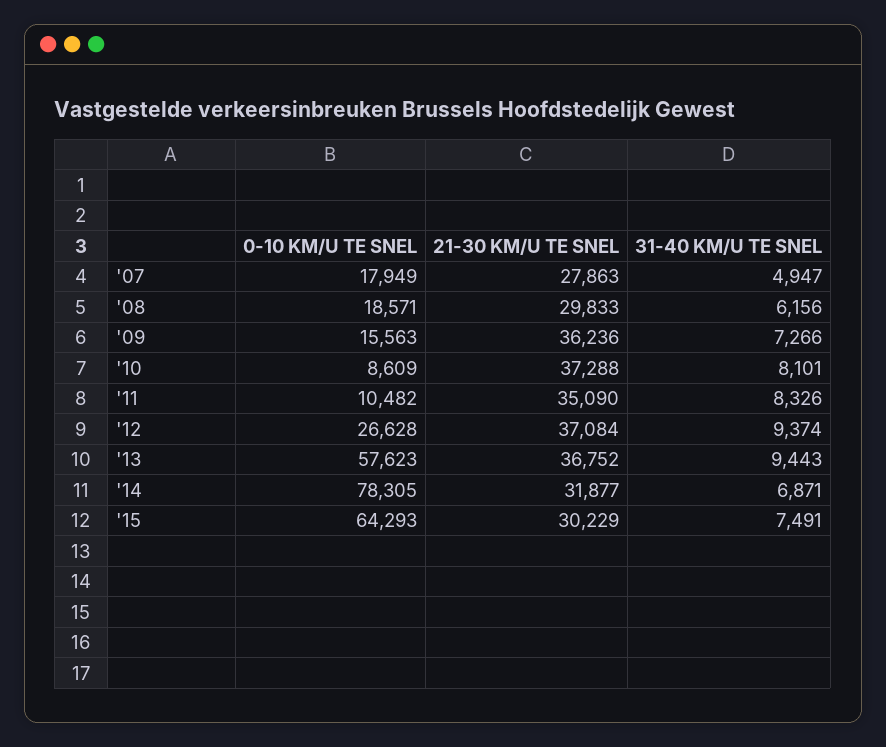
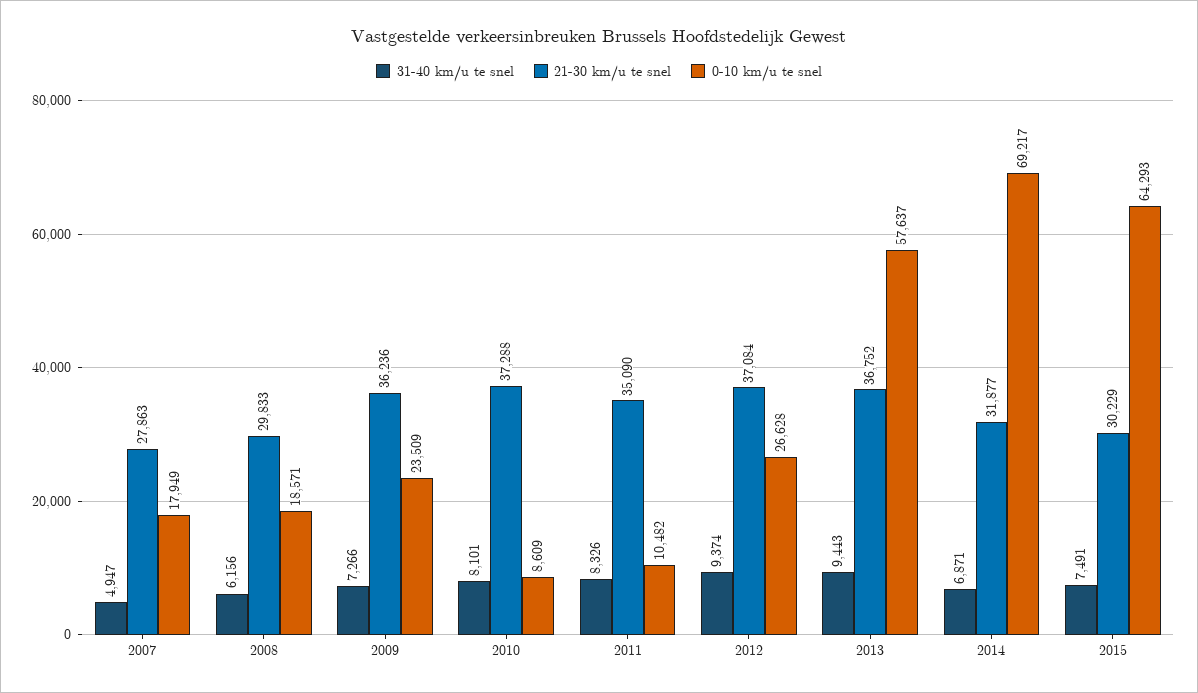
  {
    "0-10 KM/U TE SNEL": {
      "'07": 17949,
      "'08": 18571,
-     "'09": 15563,
+     "'09": 23509,
      "'10": 8609,
      "'11": 10482,
      "'12": 26628,
-     "'13": 57623,
+     "'13": 57637,
-     "'14": 78305,
+     "'14": 69217,
      "'15": 64293
    },
    "21-30 KM/U TE SNEL": {
      "'07": 27863,
      "'08": 29833,
      "'09": 36236,
      "'10": 37288,
      "'11": 35090,
      "'12": 37084,
      "'13": 36752,
      "'14": 31877,
      "'15": 30229
    },
    "31-40 KM/U TE SNEL": {
      "'07": 4947,
      "'08": 6156,
      "'09": 7266,
      "'10": 8101,
      "'11": 8326,
      "'12": 9374,
      "'13": 9443,
      "'14": 6871,
      "'15": 7491
    }
  }

